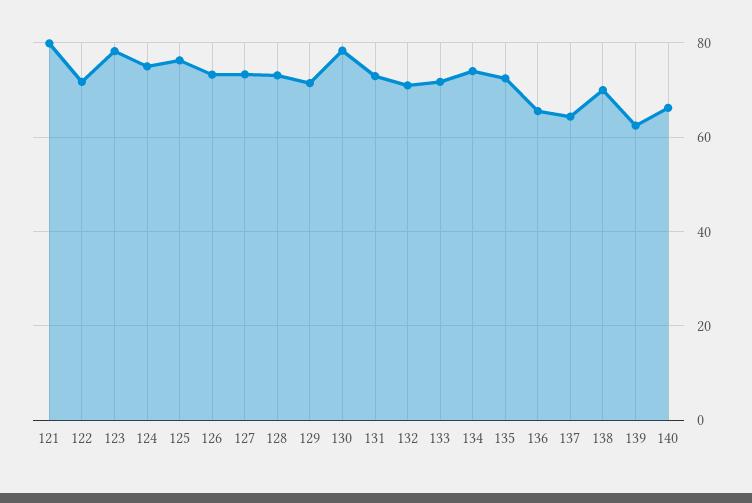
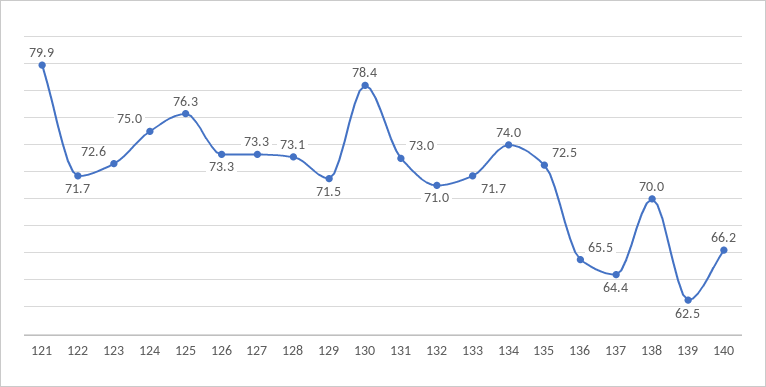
  {
    "121": 79.9,
    "122": 71.7,
-   "123": 78,
+   "123": 72.6,
    "124": 75,
    "125": 76.3,
    "126": 73.3,
    "127": 73.3,
    "128": 73.1,
    "129": 71.5,
    "130": 78.4,
    "131": 73,
    "132": 71,
    "133": 71.7,
    "134": 74,
    "135": 72.5,
    "136": 65.5,
    "137": 64.4,
    "138": 70,
    "139": 62.5,
    "140": 66.2
  }

